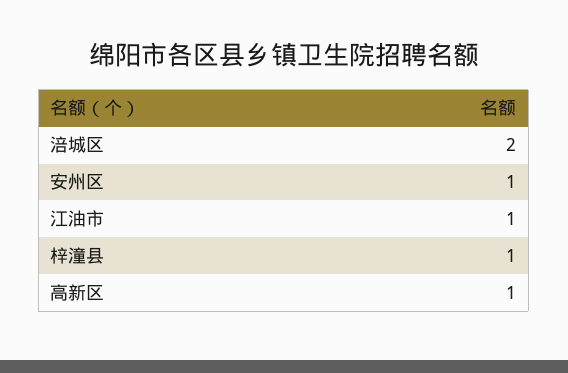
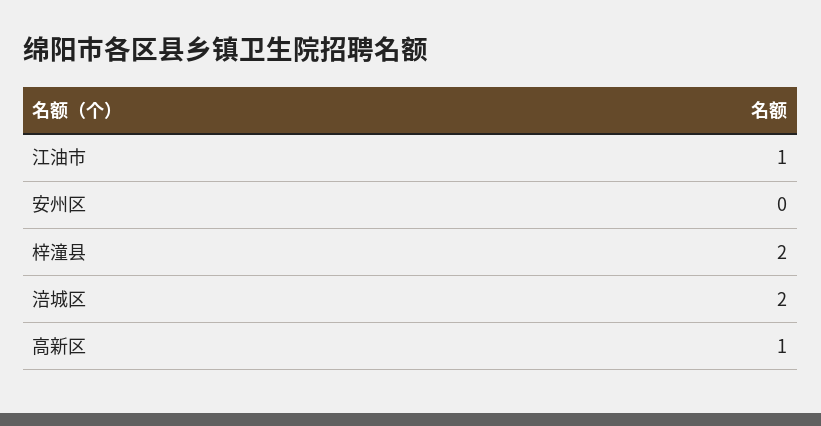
  {
    "涪城区": 2,
-   "安州区": 1,
+   "安州区": 0,
    "江油市": 1,
-   "梓潼县": 1,
+   "梓潼县": 2,
    "高新区": 1
  }

